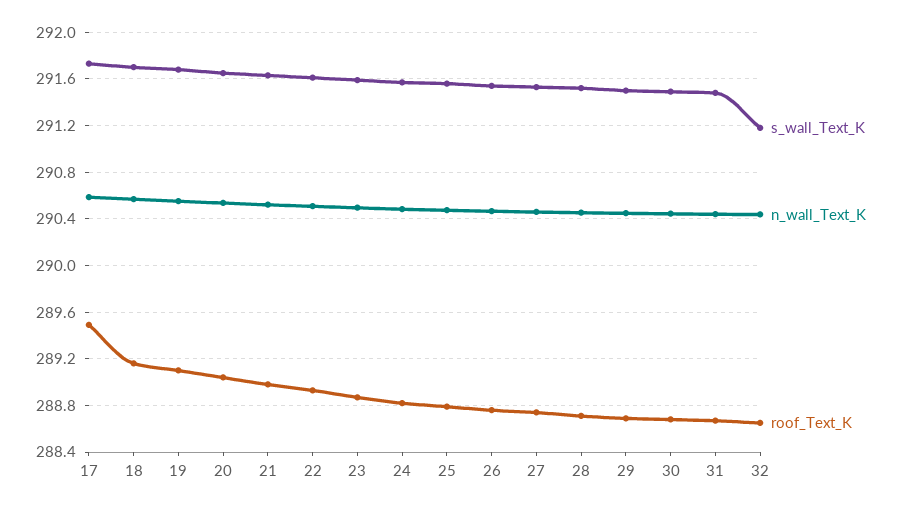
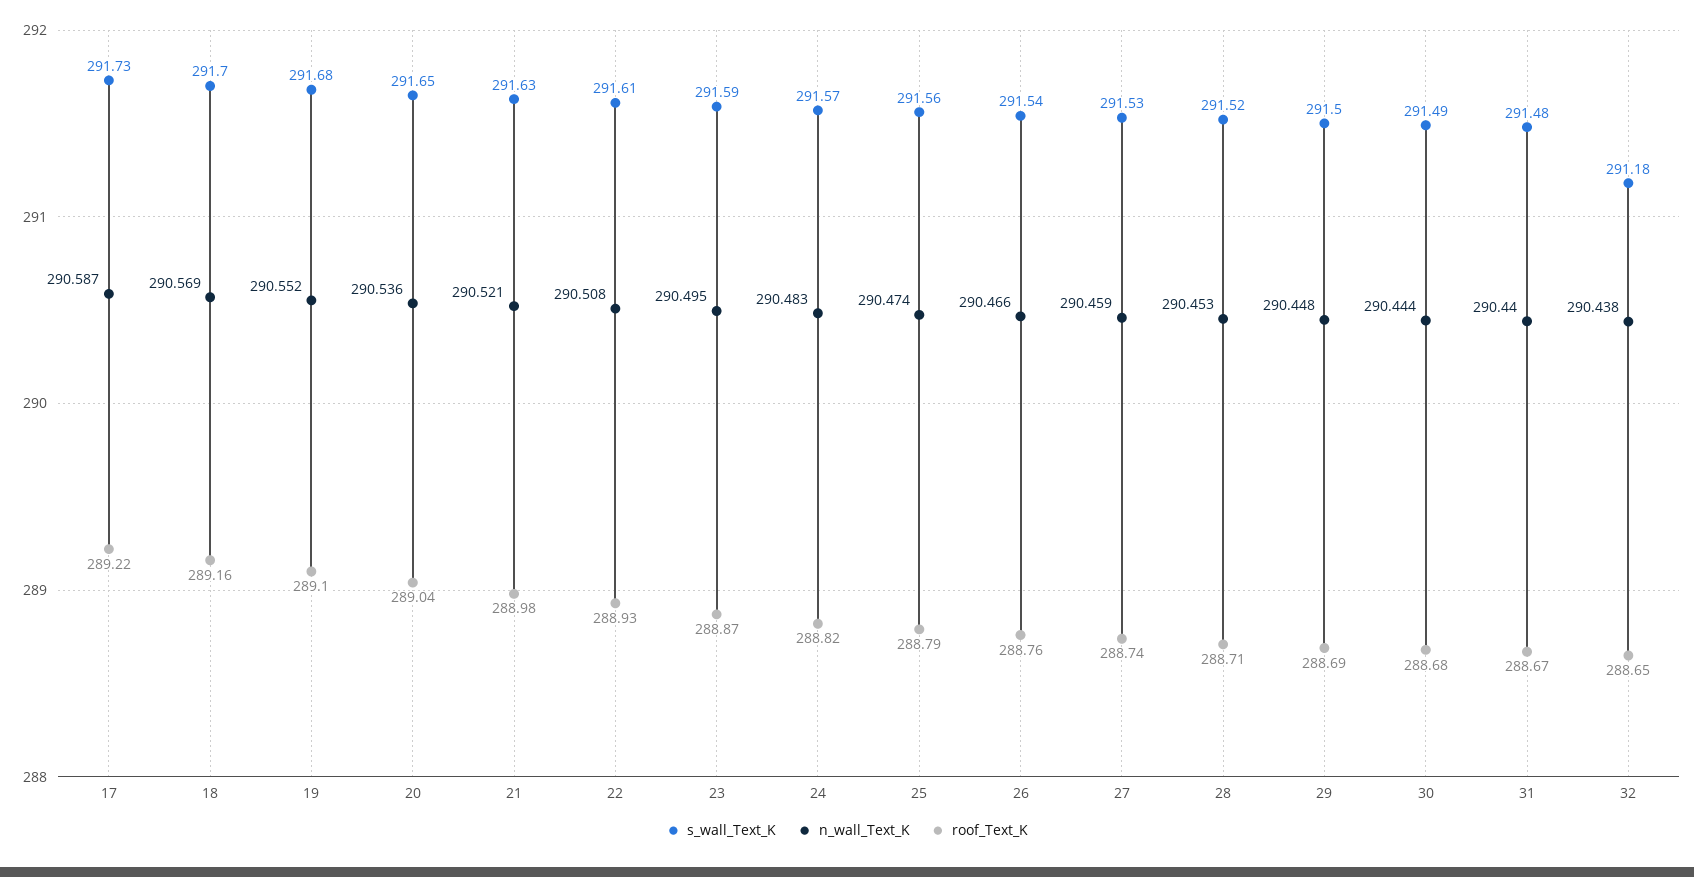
  {
    "s_wall_Text_K": {
      "17": 291.73,
      "18": 291.7,
      "19": 291.68,
      "20": 291.65,
      "21": 291.63,
      "22": 291.61,
      "23": 291.59,
      "24": 291.57,
      "25": 291.56,
      "26": 291.54,
      "27": 291.53,
      "28": 291.52,
      "29": 291.5,
      "30": 291.49,
      "31": 291.48,
      "32": 291.18
    },
    "n_wall_Text_K": {
      "17": 290.587,
      "18": 290.569,
      "19": 290.552,
      "20": 290.536,
      "21": 290.521,
      "22": 290.508,
      "23": 290.495,
      "24": 290.483,
      "25": 290.474,
      "26": 290.466,
      "27": 290.459,
      "28": 290.453,
      "29": 290.448,
      "30": 290.444,
      "31": 290.44,
      "32": 290.438
    },
    "roof_Text_K": {
-     "17": 289.5,
+     "17": 289.22,
      "18": 289.16,
      "19": 289.1,
      "20": 289.04,
      "21": 288.98,
      "22": 288.93,
      "23": 288.87,
      "24": 288.82,
      "25": 288.79,
      "26": 288.76,
      "27": 288.74,
      "28": 288.71,
      "29": 288.69,
      "30": 288.68,
      "31": 288.67,
      "32": 288.65
    }
  }

